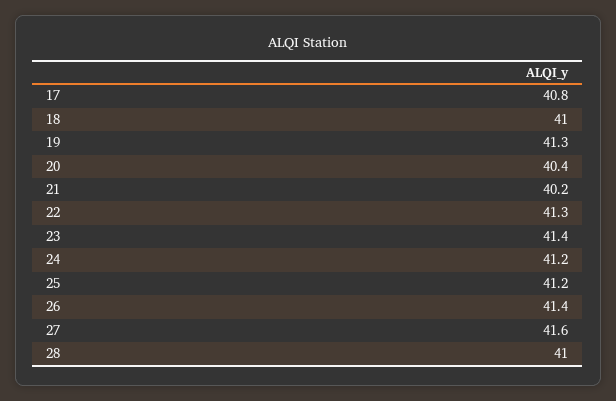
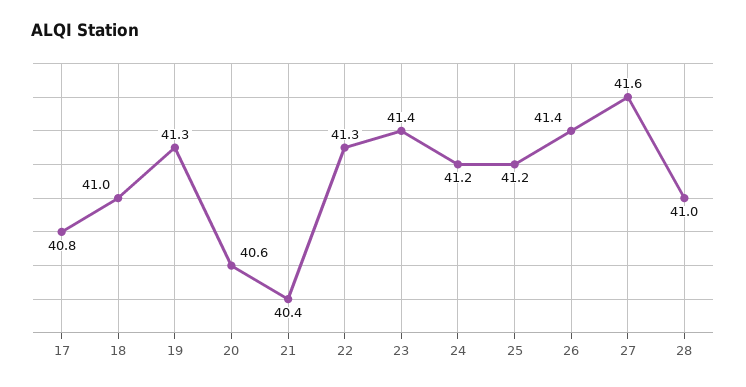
  {
    "17": 40.8,
    "18": 41,
    "19": 41.3,
-   "20": 40.4,
+   "20": 40.6,
-   "21": 40.2,
+   "21": 40.4,
    "22": 41.3,
    "23": 41.4,
    "24": 41.2,
    "25": 41.2,
    "26": 41.4,
    "27": 41.6,
    "28": 41
  }

